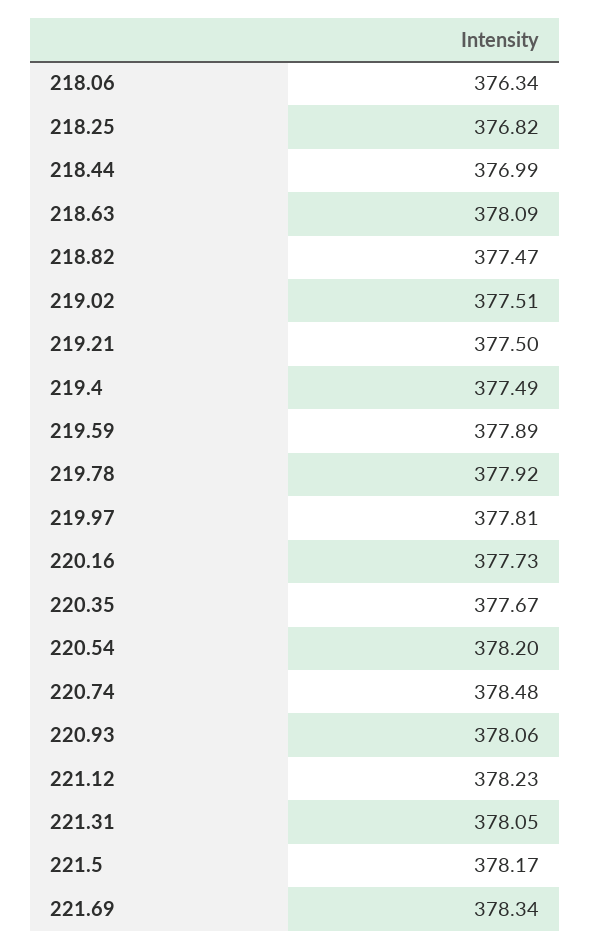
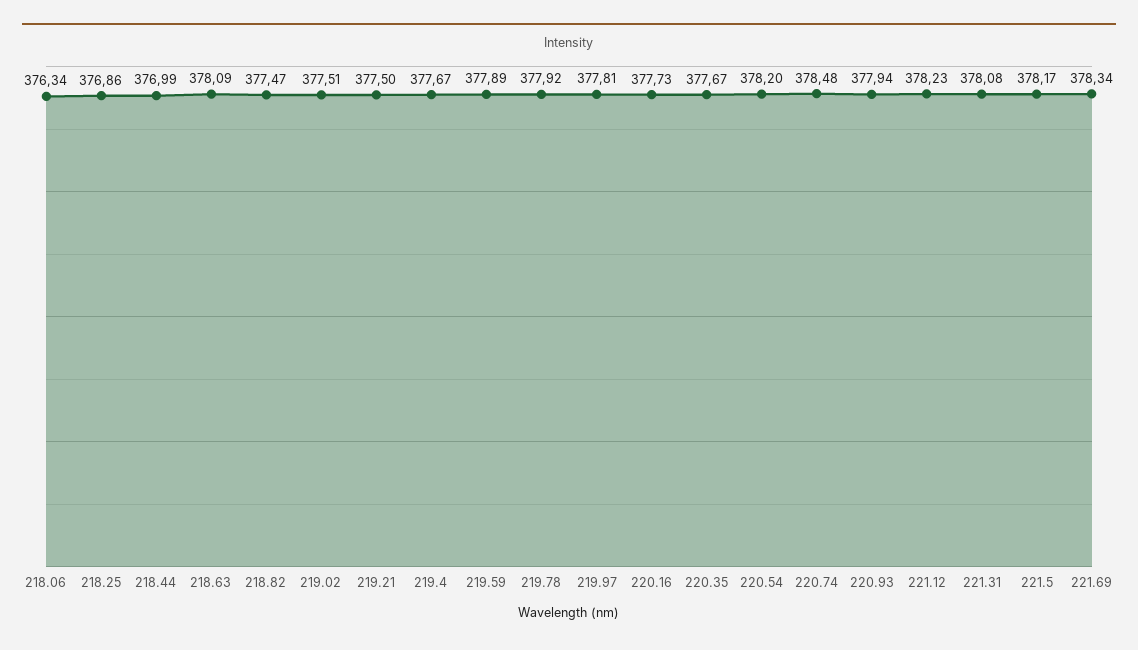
  {
    "218.06": 376.34,
-   "218.25": 376.82,
+   "218.25": 376.86,
    "218.44": 376.99,
    "218.63": 378.09,
    "218.82": 377.47,
    "219.02": 377.51,
    "219.21": 377.5,
-   "219.4": 377.49,
+   "219.4": 377.67,
    "219.59": 377.89,
    "219.78": 377.92,
    "219.97": 377.81,
    "220.16": 377.73,
    "220.35": 377.67,
    "220.54": 378.2,
    "220.74": 378.48,
-   "220.93": 378.06,
+   "220.93": 377.94,
    "221.12": 378.23,
-   "221.31": 378.05,
+   "221.31": 378.08,
    "221.5": 378.17,
    "221.69": 378.34
  }

